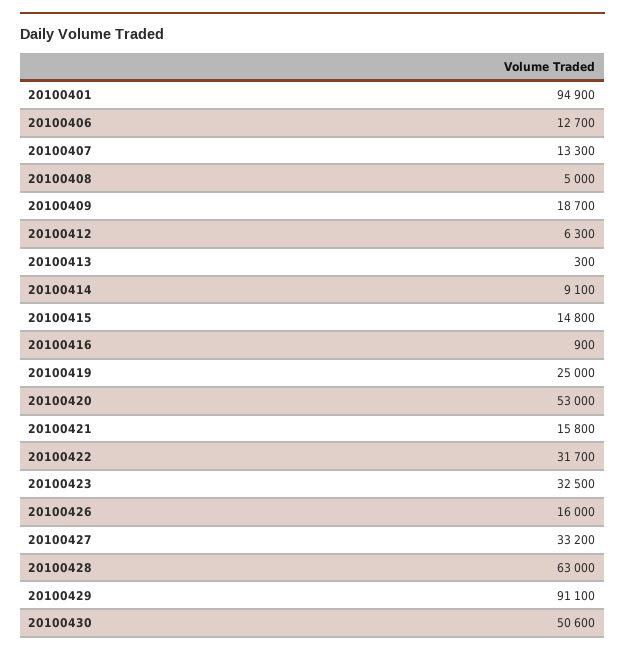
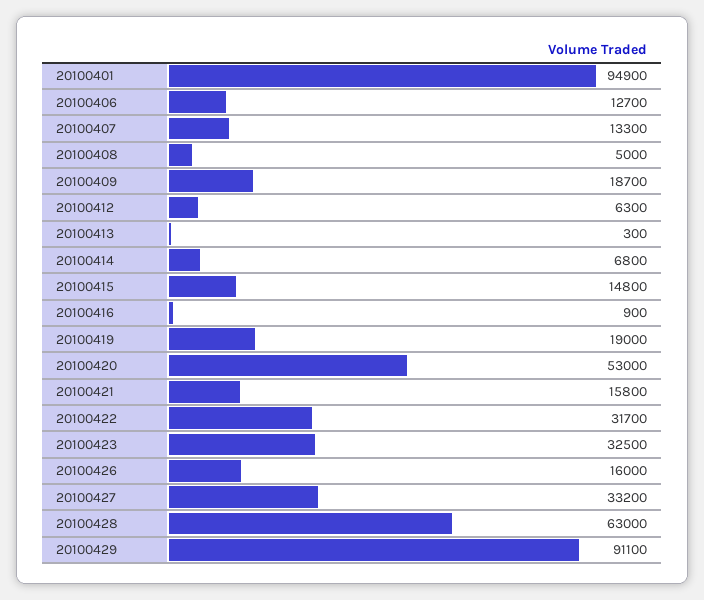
  {
    "20100401": 94900,
    "20100406": 12700,
    "20100407": 13300,
    "20100408": 5000,
    "20100409": 18700,
    "20100412": 6300,
    "20100413": 300,
-   "20100414": 9100,
+   "20100414": 6800,
    "20100415": 14800,
    "20100416": 900,
-   "20100419": 25000,
+   "20100419": 19000,
    "20100420": 53000,
    "20100421": 15800,
    "20100422": 31700,
    "20100423": 32500,
    "20100426": 16000,
    "20100427": 33200,
    "20100428": 63000,
-   "20100429": 91100,
+   "20100429": 91100
-   "20100430": 50600
  }

